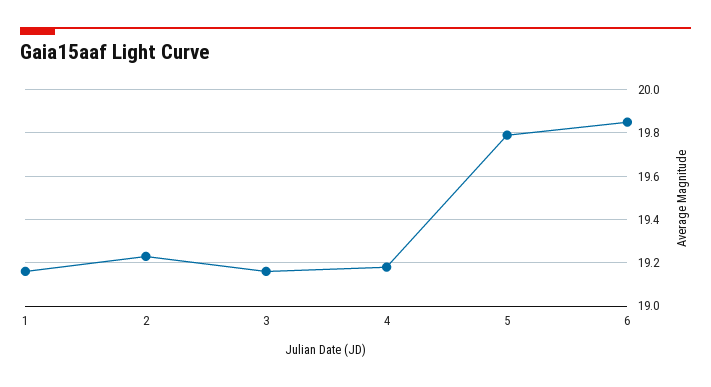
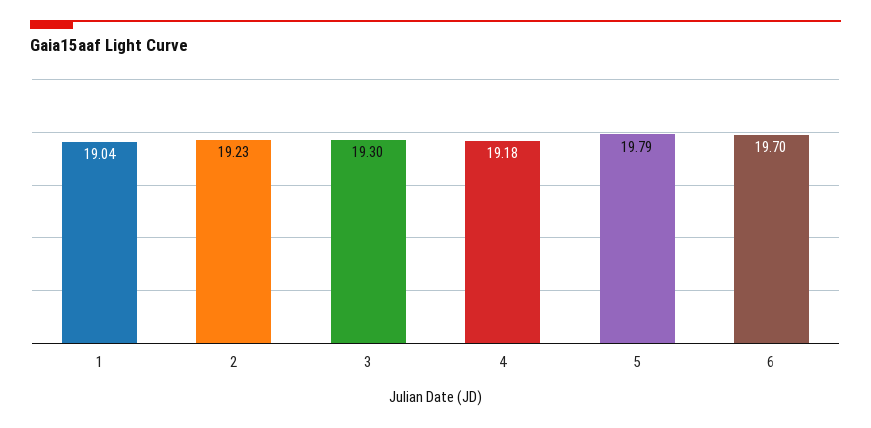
  {
-   "1": 19.15,
+   "1": 19.04,
    "2": 19.23,
-   "3": 19.15,
+   "3": 19.3,
    "4": 19.18,
    "5": 19.79,
-   "6": 19.85
+   "6": 19.7
  }

